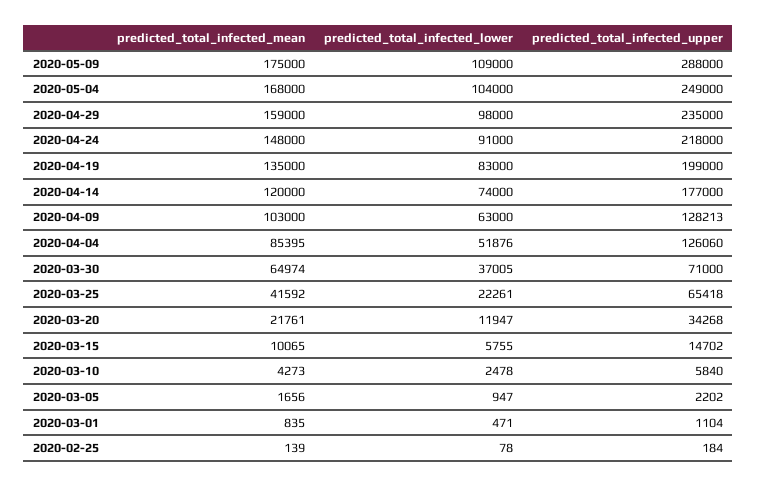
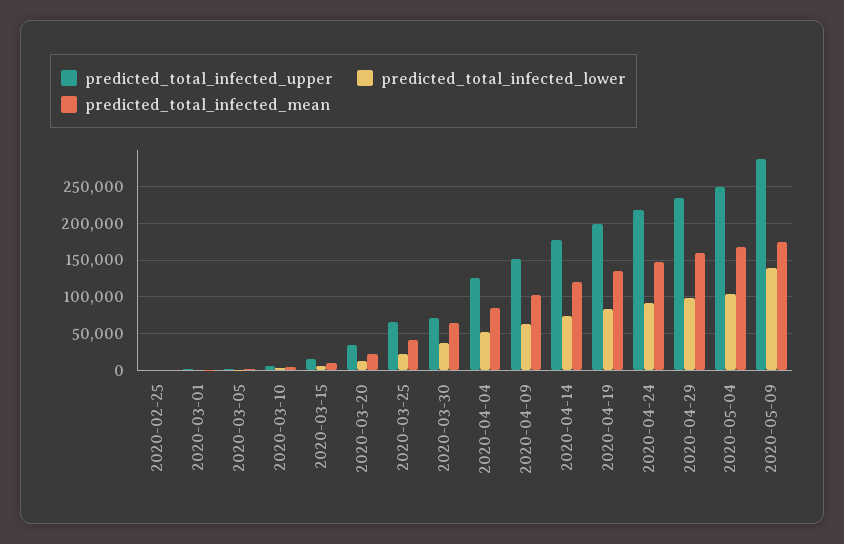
  {
    "predicted_total_infected_mean": {
      "2020-05-09": 175000,
      "2020-05-04": 168000,
      "2020-04-29": 159000,
      "2020-04-24": 148000,
      "2020-04-19": 135000,
      "2020-04-14": 120000,
      "2020-04-09": 103000,
      "2020-04-04": 85395,
      "2020-03-30": 64974,
      "2020-03-25": 41592,
      "2020-03-20": 21761,
      "2020-03-15": 10065,
      "2020-03-10": 4273,
      "2020-03-05": 1656,
      "2020-03-01": 835,
      "2020-02-25": 139
    },
    "predicted_total_infected_lower": {
-     "2020-05-09": 109000,
+     "2020-05-09": 140000,
      "2020-05-04": 104000,
      "2020-04-29": 98000,
      "2020-04-24": 91000,
      "2020-04-19": 83000,
      "2020-04-14": 74000,
      "2020-04-09": 63000,
      "2020-04-04": 51876,
      "2020-03-30": 37005,
      "2020-03-25": 22261,
      "2020-03-20": 11947,
      "2020-03-15": 5755,
      "2020-03-10": 2478,
      "2020-03-05": 947,
      "2020-03-01": 471,
      "2020-02-25": 78
    },
    "predicted_total_infected_upper": {
      "2020-05-09": 288000,
      "2020-05-04": 249000,
      "2020-04-29": 235000,
      "2020-04-24": 218000,
      "2020-04-19": 199000,
      "2020-04-14": 177000,
-     "2020-04-09": 128213,
+     "2020-04-09": 150000,
      "2020-04-04": 126060,
      "2020-03-30": 71000,
      "2020-03-25": 65418,
      "2020-03-20": 34268,
      "2020-03-15": 14702,
      "2020-03-10": 5840,
      "2020-03-05": 2202,
      "2020-03-01": 1104,
      "2020-02-25": 184
    }
  }

